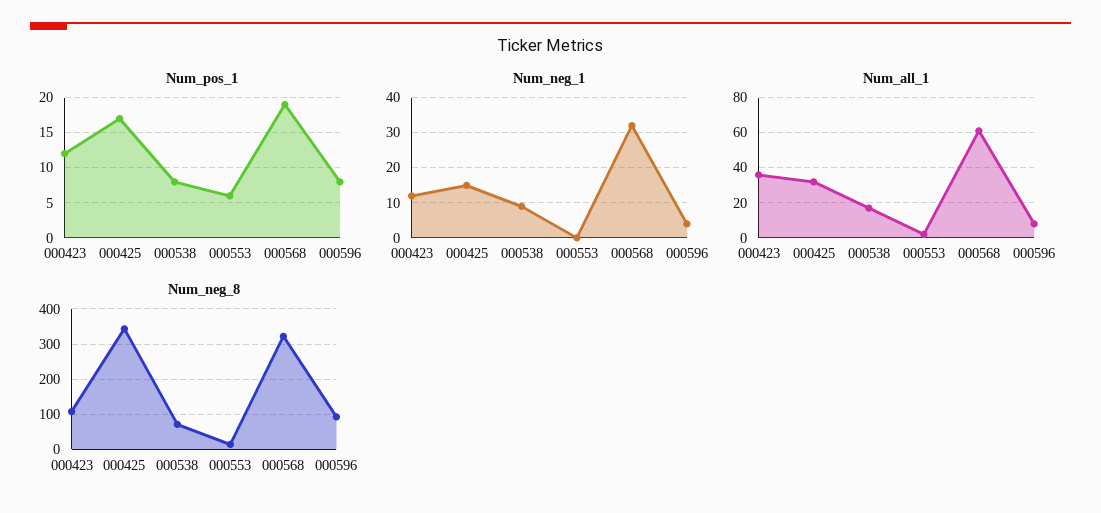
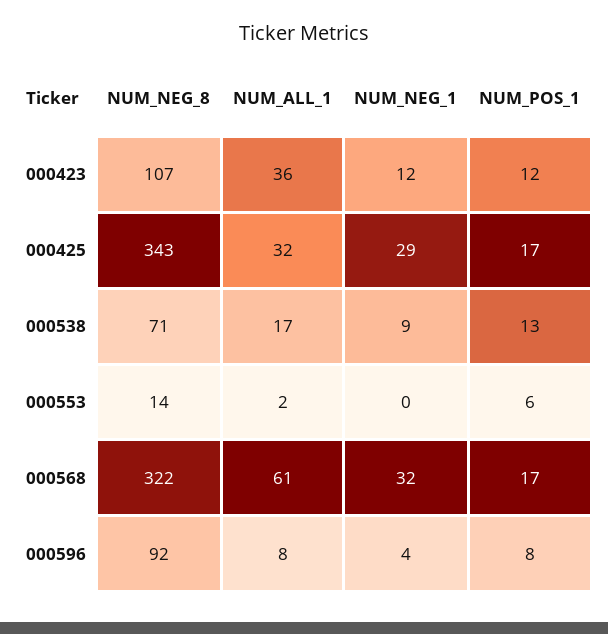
  {
    "Num_pos_1": {
      "000423": 12,
      "000425": 17,
-     "000538": 8,
+     "000538": 13,
      "000553": 6,
-     "000568": 19,
+     "000568": 17,
      "000596": 8
    },
    "Num_neg_1": {
      "000423": 12,
-     "000425": 15,
+     "000425": 29,
      "000538": 9,
      "000553": 0,
      "000568": 32,
      "000596": 4
    },
    "Num_all_1": {
      "000423": 36,
      "000425": 32,
      "000538": 17,
      "000553": 2,
      "000568": 61,
      "000596": 8
    },
    "Num_neg_8": {
      "000423": 107,
      "000425": 343,
      "000538": 71,
      "000553": 14,
      "000568": 322,
      "000596": 92
    }
  }

